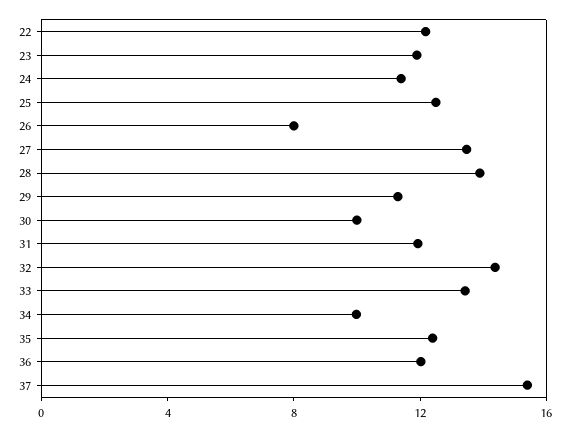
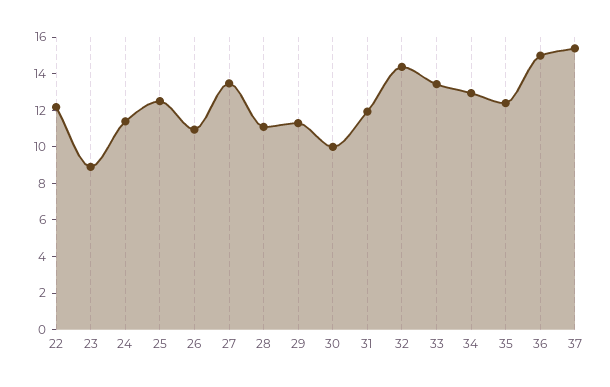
  {
    "22": 12,
-   "23": 12,
+   "23": 9,
    "24": 11.5,
    "25": 12.5,
-   "26": 8,
+   "26": 11,
    "27": 13.5,
-   "28": 14,
+   "28": 11,
    "29": 11.5,
    "30": 10,
    "31": 12,
    "32": 14.5,
    "33": 13.5,
-   "34": 10,
+   "34": 13,
    "35": 12.5,
-   "36": 12,
+   "36": 15,
    "37": 15.5
  }

